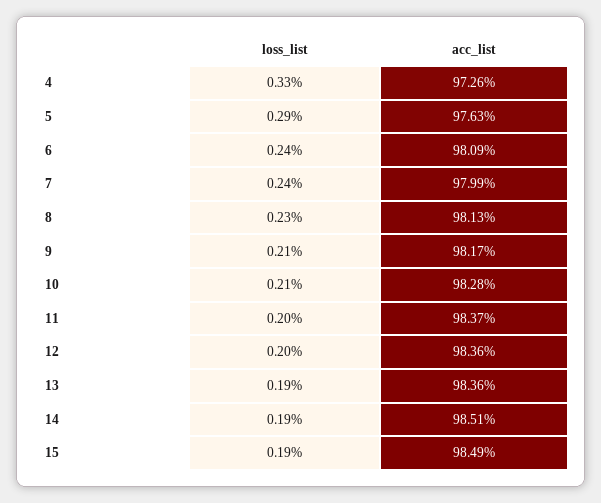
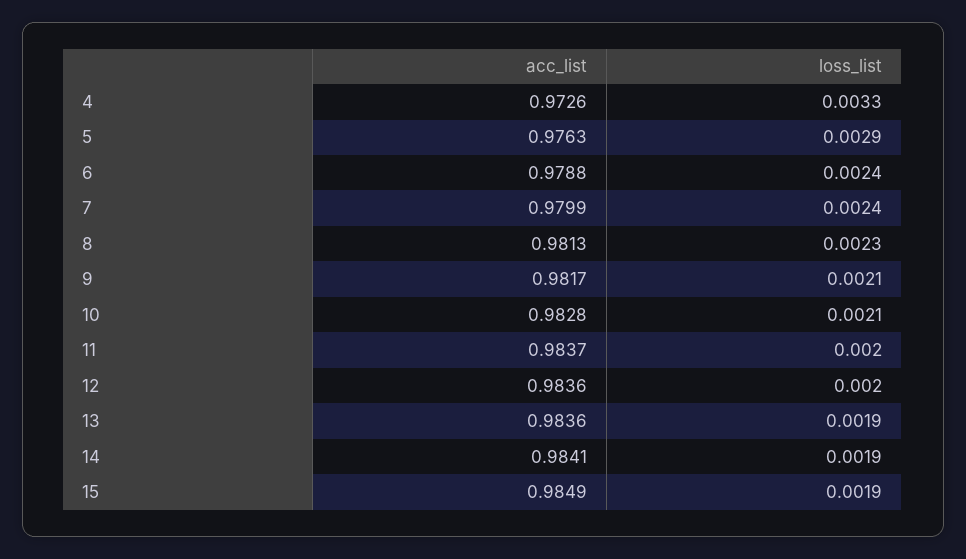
  {
    "loss_list": {
      "4": 0.0033,
      "5": 0.0029,
      "6": 0.0024,
      "7": 0.0024,
      "8": 0.0023,
      "9": 0.0021,
      "10": 0.0021,
      "11": 0.002,
      "12": 0.002,
      "13": 0.0019,
      "14": 0.0019,
      "15": 0.0019
    },
    "acc_list": {
      "4": 0.9726,
      "5": 0.9763,
-     "6": 0.9809,
+     "6": 0.9788,
      "7": 0.9799,
      "8": 0.9813,
      "9": 0.9817,
      "10": 0.9828,
      "11": 0.9837,
      "12": 0.9836,
      "13": 0.9836,
-     "14": 0.9851,
+     "14": 0.9841,
      "15": 0.9849
    }
  }

